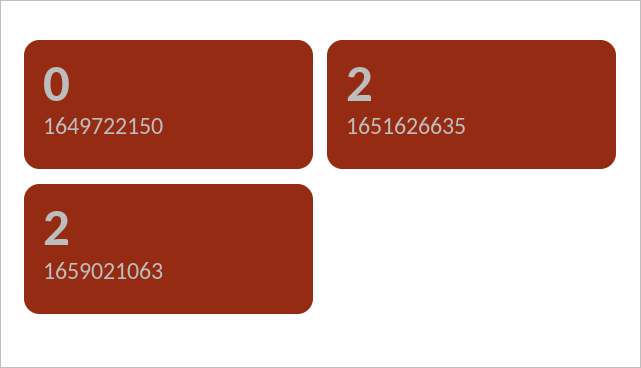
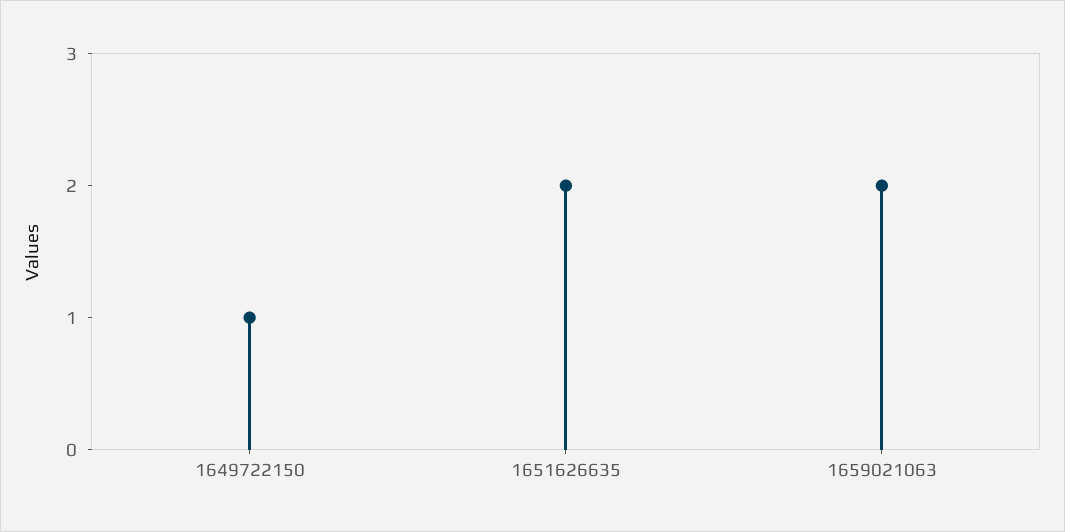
  {
-   "1649722150": 0,
+   "1649722150": 1,
    "1651626635": 2,
    "1659021063": 2
  }

